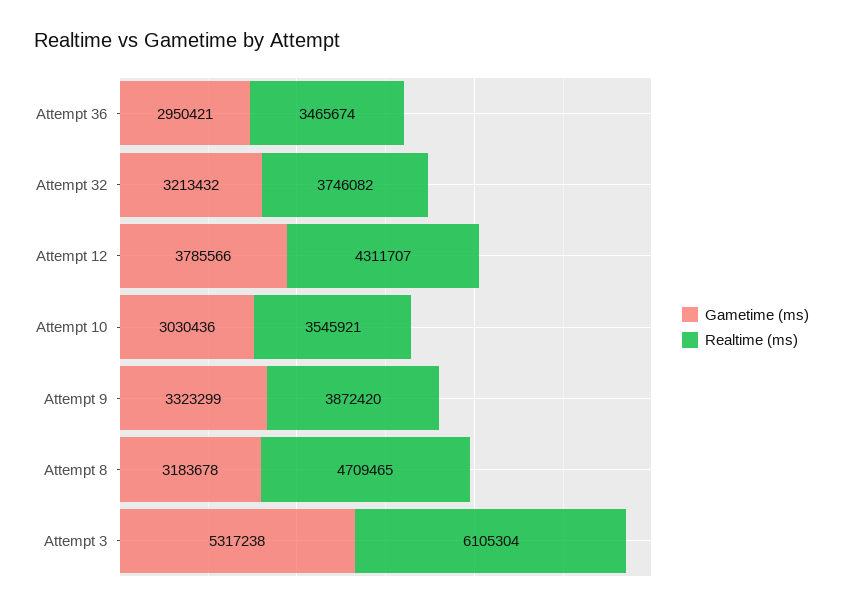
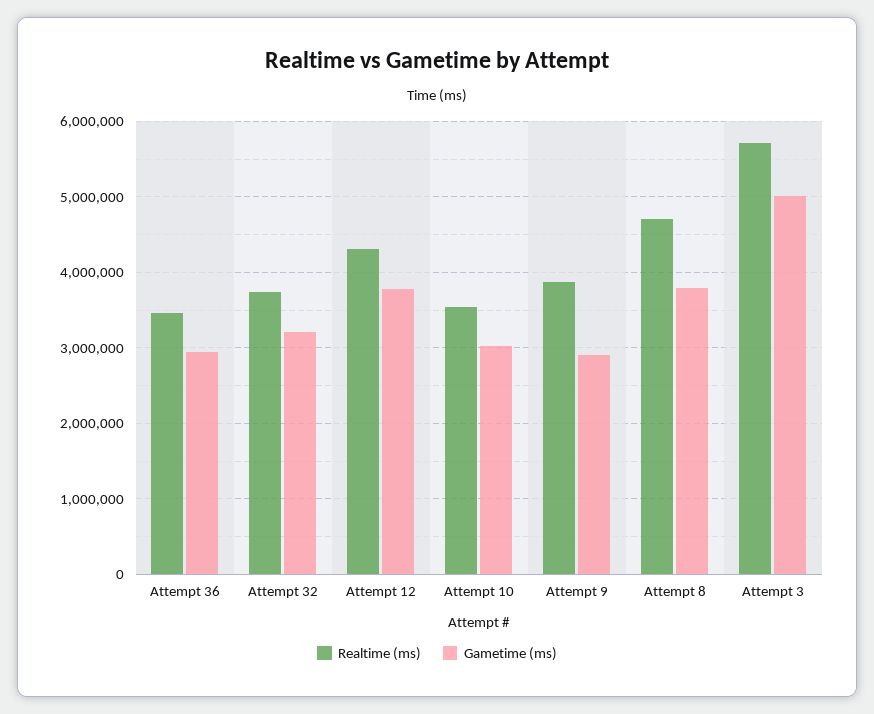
  {
    "Gametime (ms)": {
      "Attempt 36": 2950421,
      "Attempt 32": 3213432,
      "Attempt 12": 3785566,
      "Attempt 10": 3030436,
-     "Attempt 9": 3323299,
+     "Attempt 9": 2900000,
-     "Attempt 8": 3183678,
+     "Attempt 8": 3800000,
-     "Attempt 3": 5317238
+     "Attempt 3": 5000000
    },
    "Realtime (ms)": {
      "Attempt 36": 3465674,
      "Attempt 32": 3746082,
      "Attempt 12": 4311707,
      "Attempt 10": 3545921,
      "Attempt 9": 3872420,
      "Attempt 8": 4709465,
-     "Attempt 3": 6105304
+     "Attempt 3": 5700000
    }
  }

